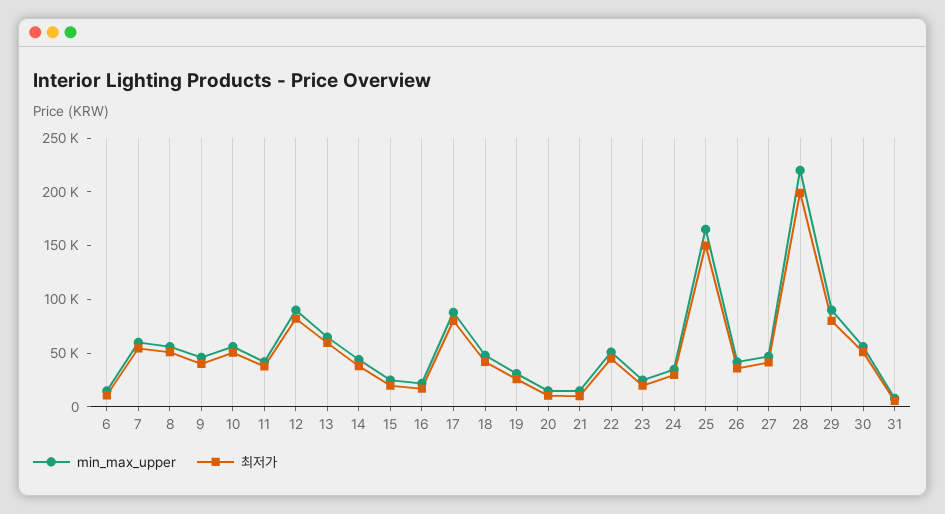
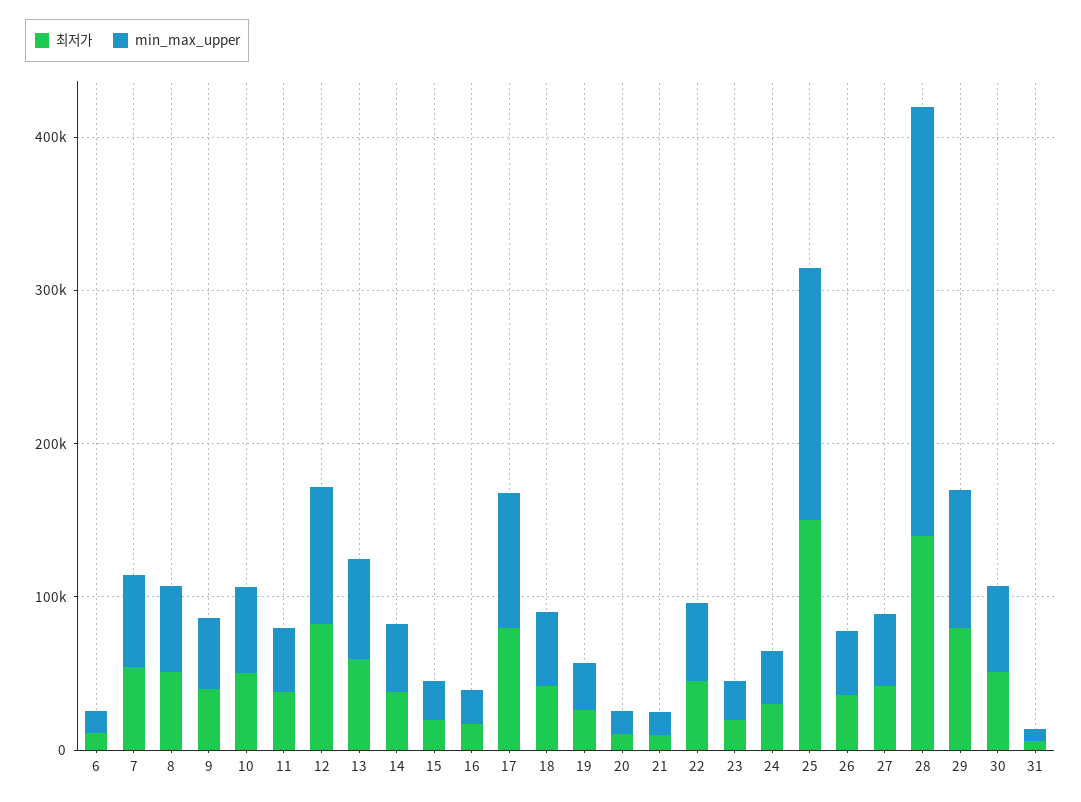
  {
    "min_max_upper": {
      "6": 20000,
      "7": 60000,
      "8": 60000,
      "9": 50000,
      "10": 60000,
      "11": 40000,
      "12": 90000,
      "13": 70000,
      "14": 40000,
      "15": 30000,
      "16": 20000,
      "17": 90000,
      "18": 50000,
      "19": 30000,
      "20": 20000,
      "21": 20000,
      "22": 50000,
      "23": 30000,
      "24": 40000,
      "25": 170000,
      "26": 40000,
      "27": 50000,
-     "28": 220000,
+     "28": 280000,
      "29": 90000,
      "30": 60000,
      "31": 10000
    },
    "최저가": {
      "6": 10000,
      "7": 50000,
      "8": 50000,
      "9": 40000,
      "10": 50000,
      "11": 40000,
      "12": 80000,
      "13": 60000,
      "14": 40000,
      "15": 20000,
      "16": 20000,
      "17": 80000,
      "18": 40000,
      "19": 30000,
      "20": 10000,
      "21": 10000,
      "22": 50000,
      "23": 20000,
      "24": 30000,
      "25": 150000,
      "26": 40000,
      "27": 40000,
-     "28": 200000,
+     "28": 140000,
      "29": 80000,
      "30": 50000,
      "31": 10000
    }
  }

